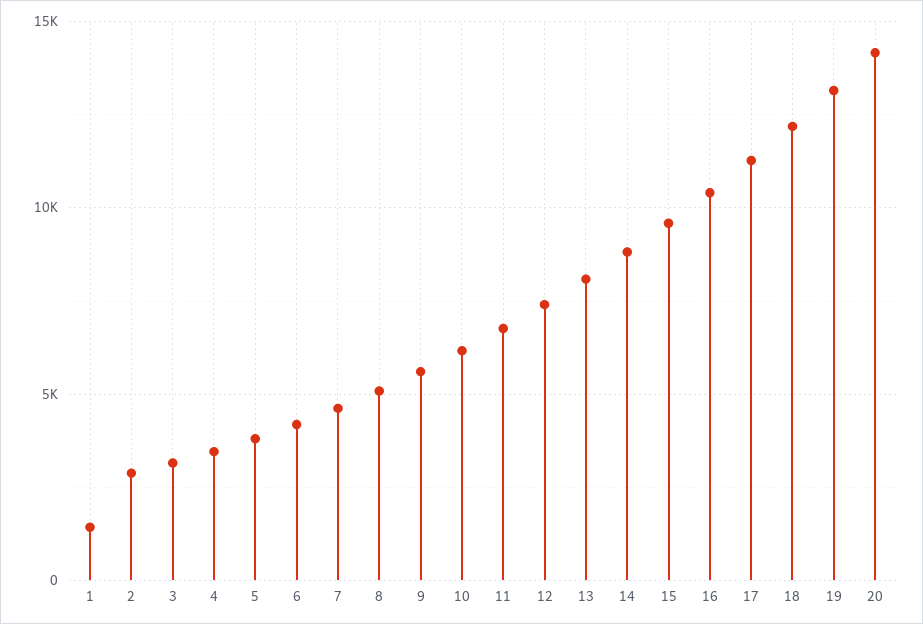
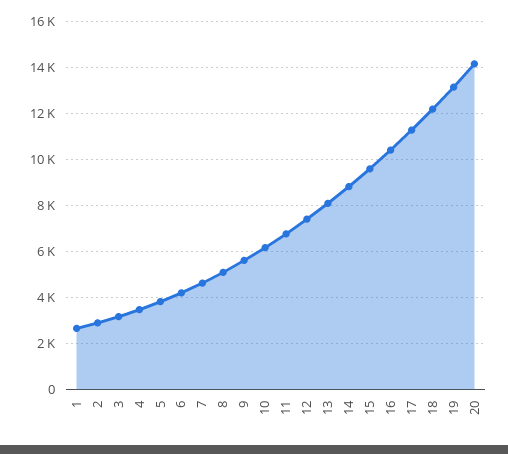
  {
-   "1": 1500,
+   "1": 2500,
    "2": 3000,
    "3": 3000,
    "4": 3500,
    "5": 4000,
    "6": 4000,
    "7": 4500,
    "8": 5000,
    "9": 5500,
    "10": 6000,
    "11": 7000,
    "12": 7500,
    "13": 8000,
    "14": 9000,
    "15": 9500,
    "16": 10500,
    "17": 11500,
    "18": 12000,
    "19": 13000,
    "20": 14000
  }

